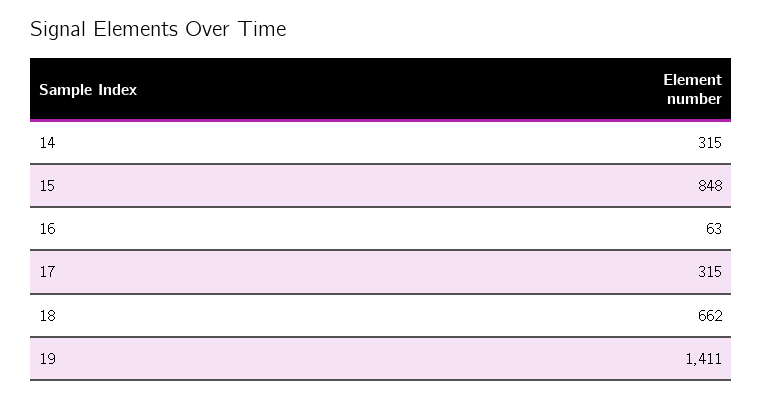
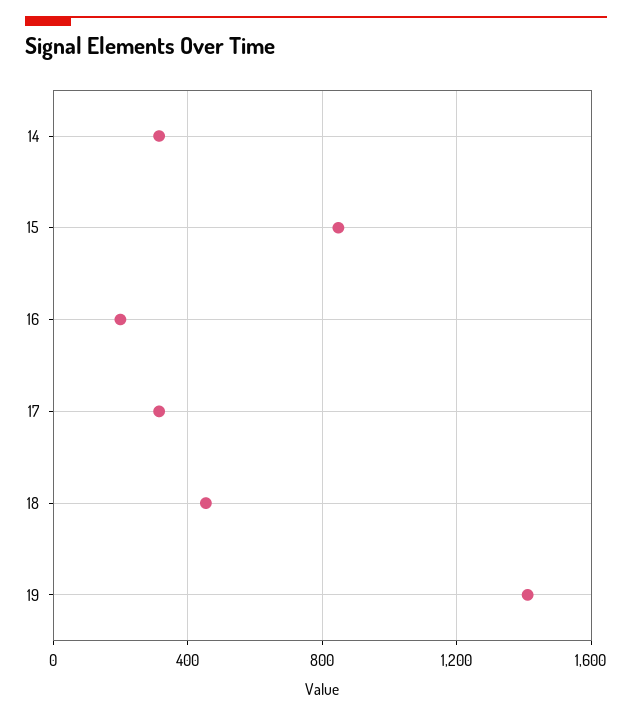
  {
    "14": 315,
    "15": 848,
-   "16": 63,
+   "16": 200,
    "17": 315,
-   "18": 662,
+   "18": 450,
    "19": 1411
  }

